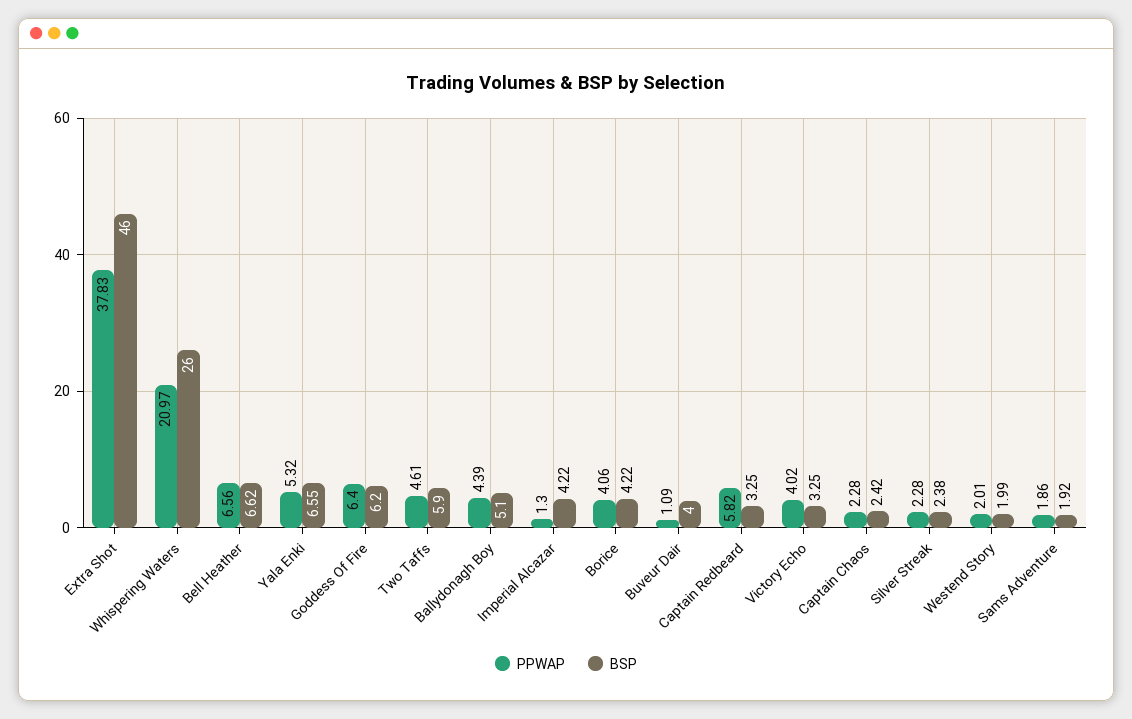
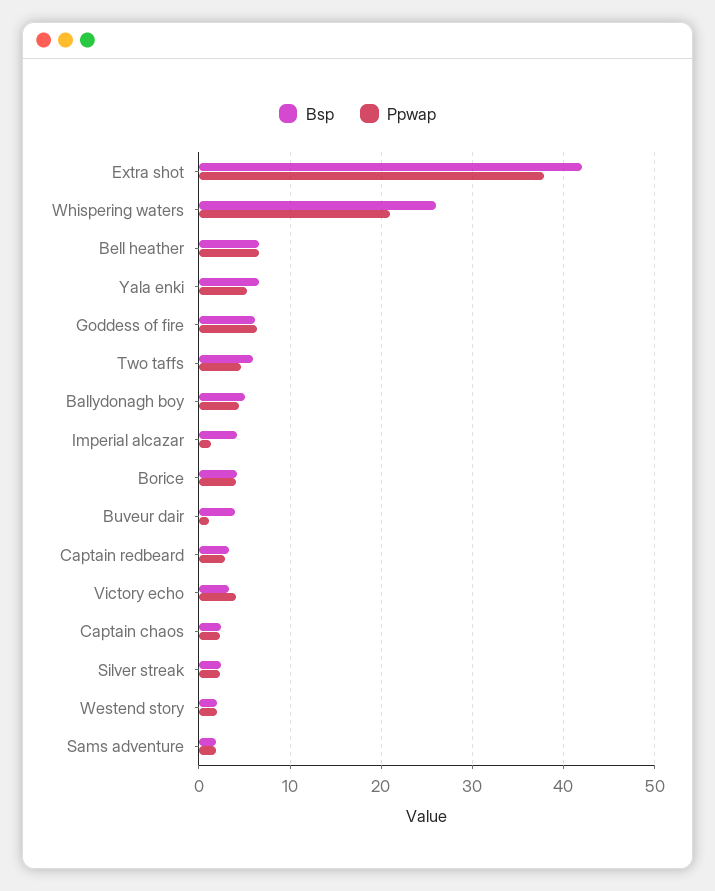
  {
    "PPWAP": {
      "Extra Shot": 37.83,
      "Whispering Waters": 20.97,
      "Bell Heather": 6.56,
      "Yala Enki": 5.32,
      "Goddess Of Fire": 6.4,
      "Two Taffs": 4.61,
      "Ballydonagh Boy": 4.39,
      "Imperial Alcazar": 1.3,
      "Borice": 4.06,
      "Buveur Dair": 1.09,
-     "Captain Redbeard": 5.82,
+     "Captain Redbeard": 3,
      "Victory Echo": 4.02,
      "Captain Chaos": 2.28,
      "Silver Streak": 2.28,
      "Westend Story": 2.01,
      "Sams Adventure": 1.86
    },
    "BSP": {
-     "Extra Shot": 46,
+     "Extra Shot": 42,
      "Whispering Waters": 26,
      "Bell Heather": 6.62,
      "Yala Enki": 6.55,
      "Goddess Of Fire": 6.2,
      "Two Taffs": 5.9,
      "Ballydonagh Boy": 5.1,
      "Imperial Alcazar": 4.22,
      "Borice": 4.22,
      "Buveur Dair": 4,
      "Captain Redbeard": 3.25,
      "Victory Echo": 3.25,
      "Captain Chaos": 2.42,
      "Silver Streak": 2.38,
      "Westend Story": 1.99,
      "Sams Adventure": 1.92
    }
  }

